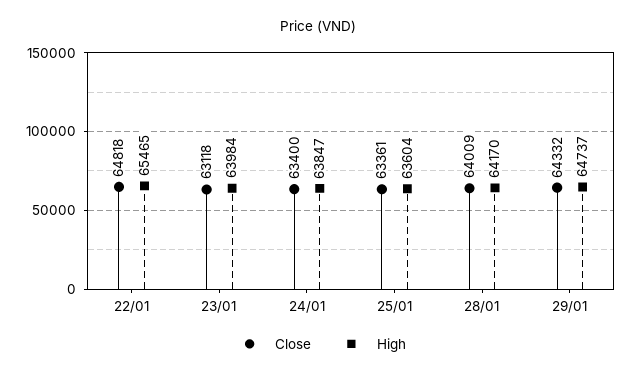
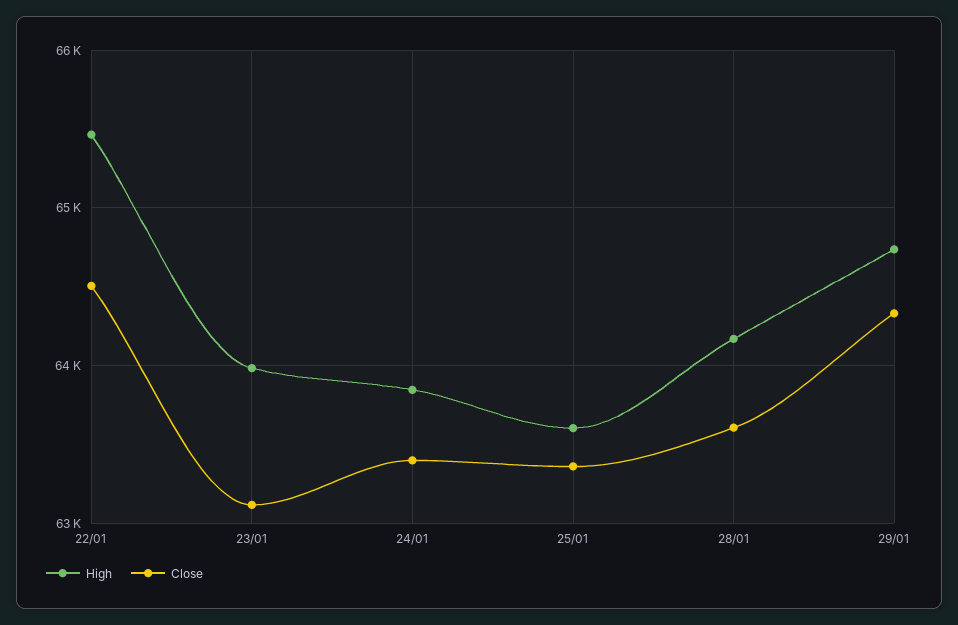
  {
    "Close": {
-     "22/01": 64818,
+     "22/01": 64500,
      "23/01": 63118,
      "24/01": 63400,
      "25/01": 63361,
-     "28/01": 64009,
+     "28/01": 63600,
      "29/01": 64332
    },
    "High": {
      "22/01": 65465,
      "23/01": 63984,
      "24/01": 63847,
      "25/01": 63604,
      "28/01": 64170,
      "29/01": 64737
    }
  }

